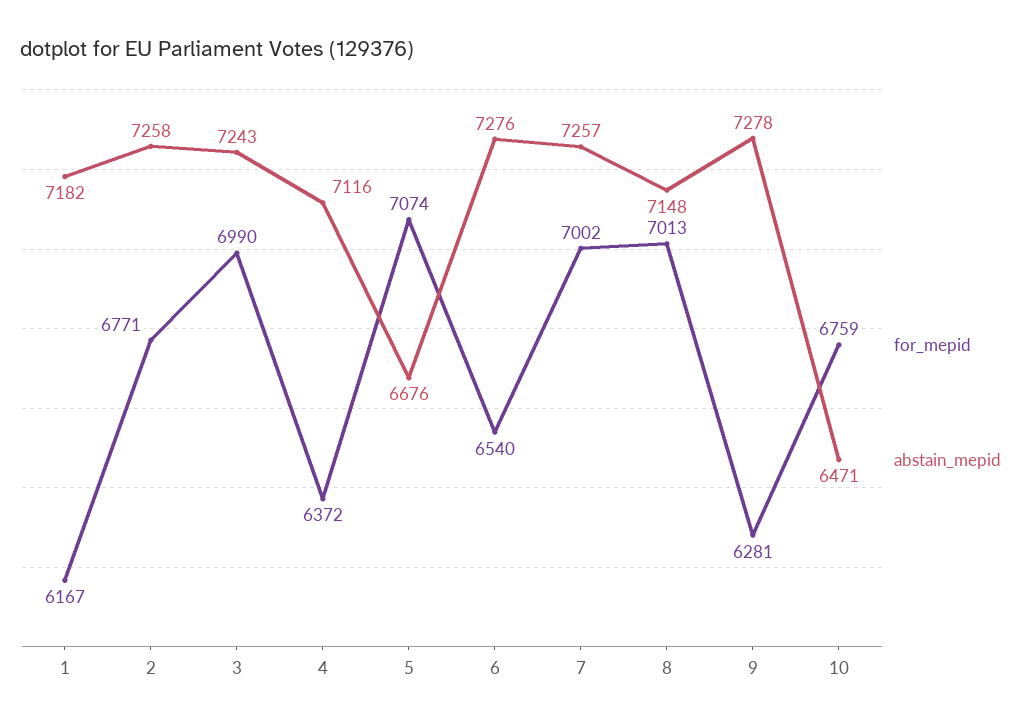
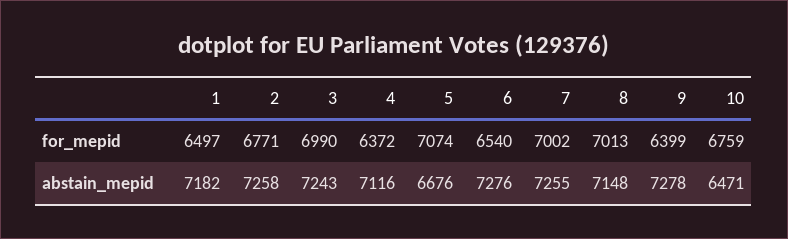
  {
    "for_mepid": {
-     "1": 6167,
+     "1": 6497,
      "2": 6771,
      "3": 6990,
      "4": 6372,
      "5": 7074,
      "6": 6540,
      "7": 7002,
      "8": 7013,
-     "9": 6281,
+     "9": 6399,
      "10": 6759
    },
    "abstain_mepid": {
      "1": 7182,
      "2": 7258,
      "3": 7243,
      "4": 7116,
      "5": 6676,
      "6": 7276,
-     "7": 7257,
+     "7": 7255,
      "8": 7148,
      "9": 7278,
      "10": 6471
    }
  }

